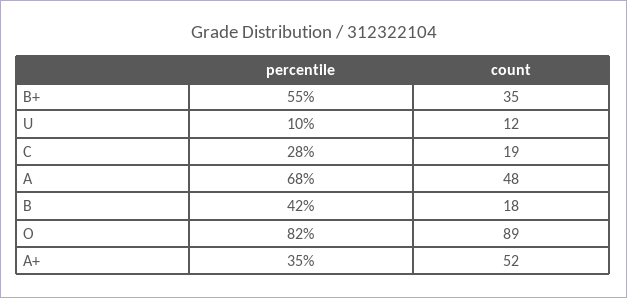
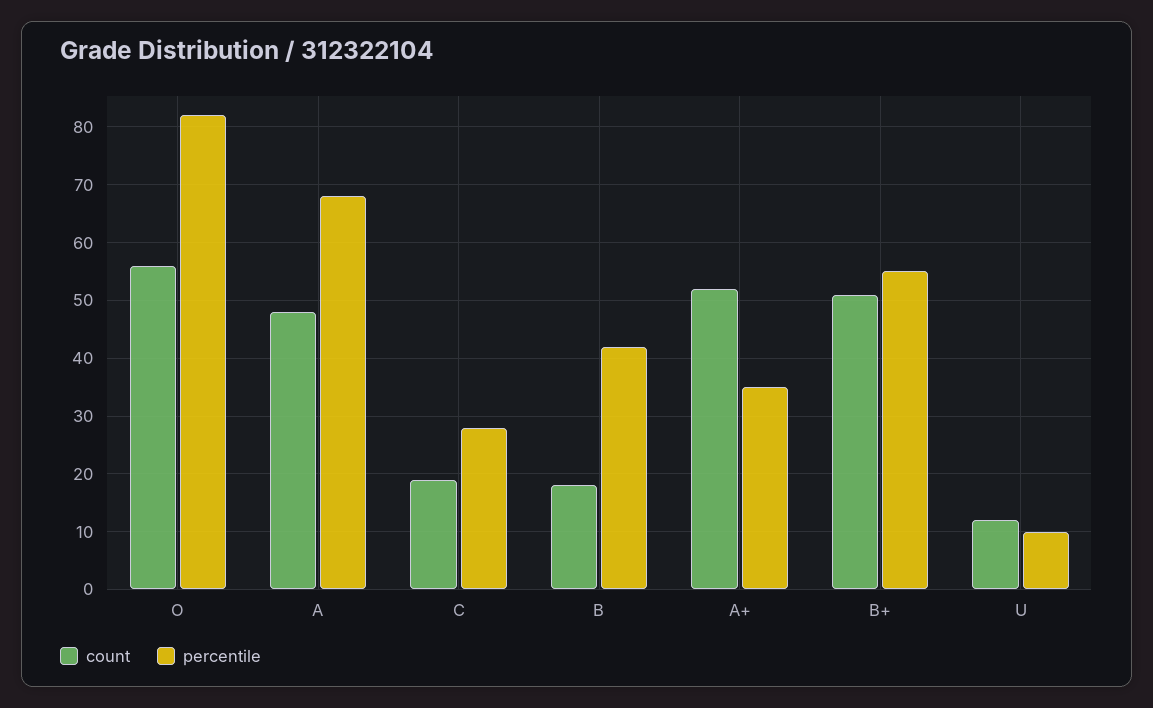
  {
    "percentile": {
      "B+": 55,
      "U": 10,
      "C": 28,
      "A": 68,
      "B": 42,
      "O": 82,
      "A+": 35
    },
    "count": {
-     "B+": 35,
+     "B+": 50,
      "U": 12,
      "C": 19,
      "A": 48,
      "B": 18,
-     "O": 89,
+     "O": 55,
      "A+": 52
    }
  }

